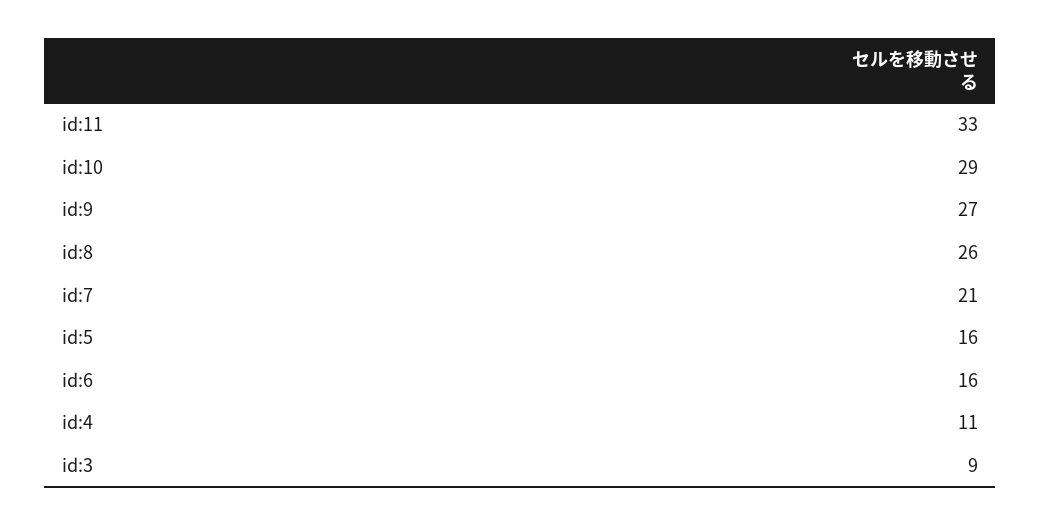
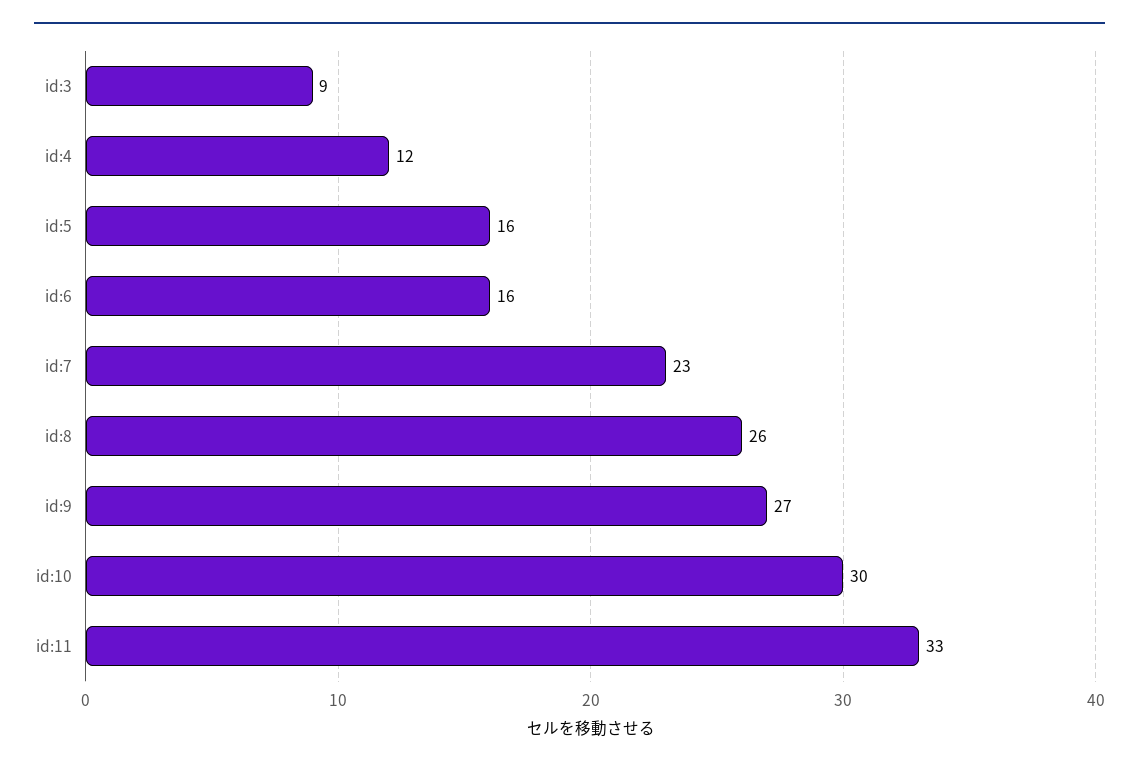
  {
    "id:11": 33,
-   "id:10": 29,
+   "id:10": 30,
    "id:9": 27,
    "id:8": 26,
-   "id:7": 21,
+   "id:7": 23,
    "id:5": 16,
    "id:6": 16,
-   "id:4": 11,
+   "id:4": 12,
    "id:3": 9
  }

